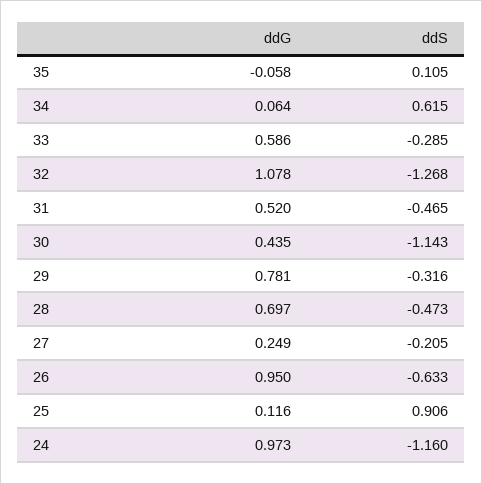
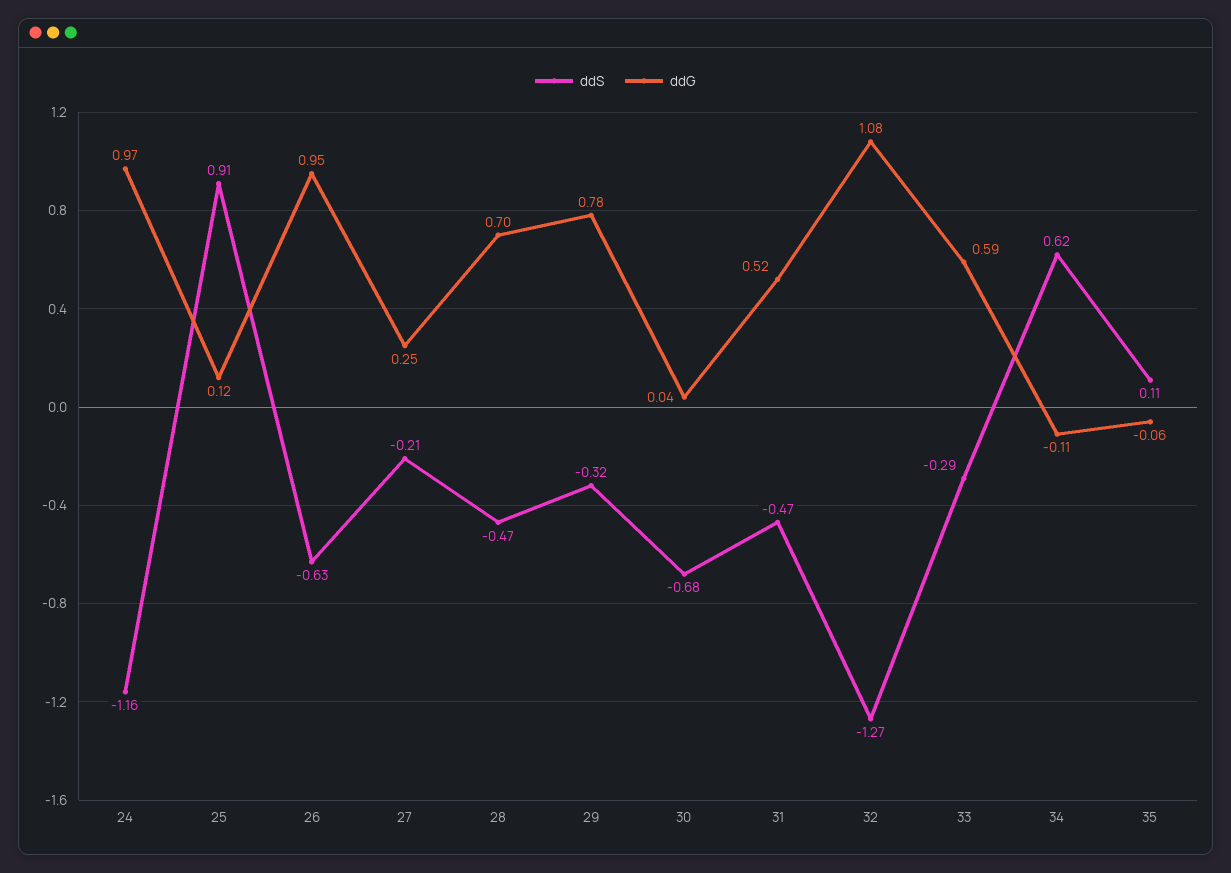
  {
    "ddG": {
      "35": -0.058,
-     "34": 0.064,
+     "34": -0.11,
      "33": 0.586,
      "32": 1.078,
      "31": 0.52,
-     "30": 0.435,
+     "30": 0.04,
      "29": 0.781,
      "28": 0.697,
      "27": 0.249,
      "26": 0.95,
      "25": 0.116,
      "24": 0.973
    },
    "ddS": {
      "35": 0.105,
      "34": 0.615,
      "33": -0.285,
      "32": -1.268,
      "31": -0.465,
-     "30": -1.143,
+     "30": -0.68,
      "29": -0.316,
      "28": -0.473,
      "27": -0.205,
      "26": -0.633,
      "25": 0.906,
      "24": -1.16
    }
  }

